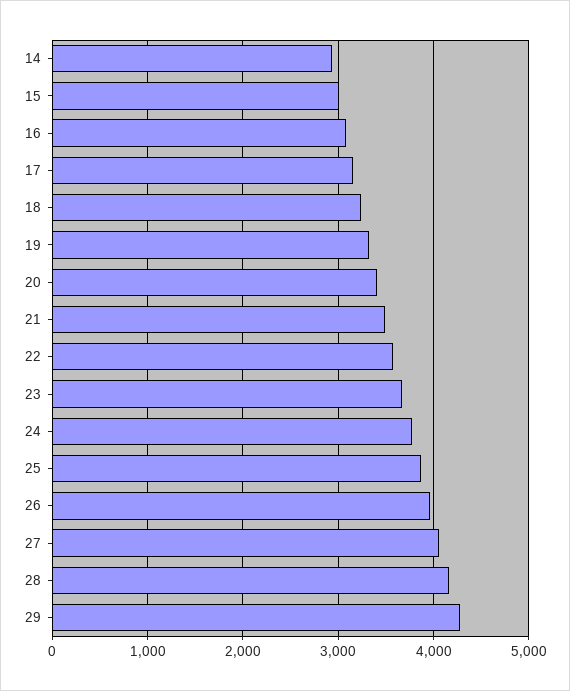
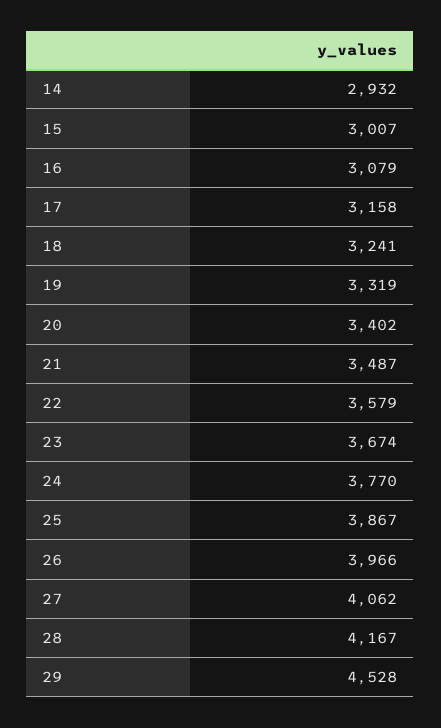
  {
    "14": 2932,
    "15": 3007,
    "16": 3079,
    "17": 3158,
    "18": 3241,
    "19": 3319,
    "20": 3402,
    "21": 3487,
    "22": 3579,
    "23": 3674,
    "24": 3770,
    "25": 3867,
    "26": 3966,
    "27": 4062,
    "28": 4167,
-   "29": 4300
+   "29": 4528
  }

